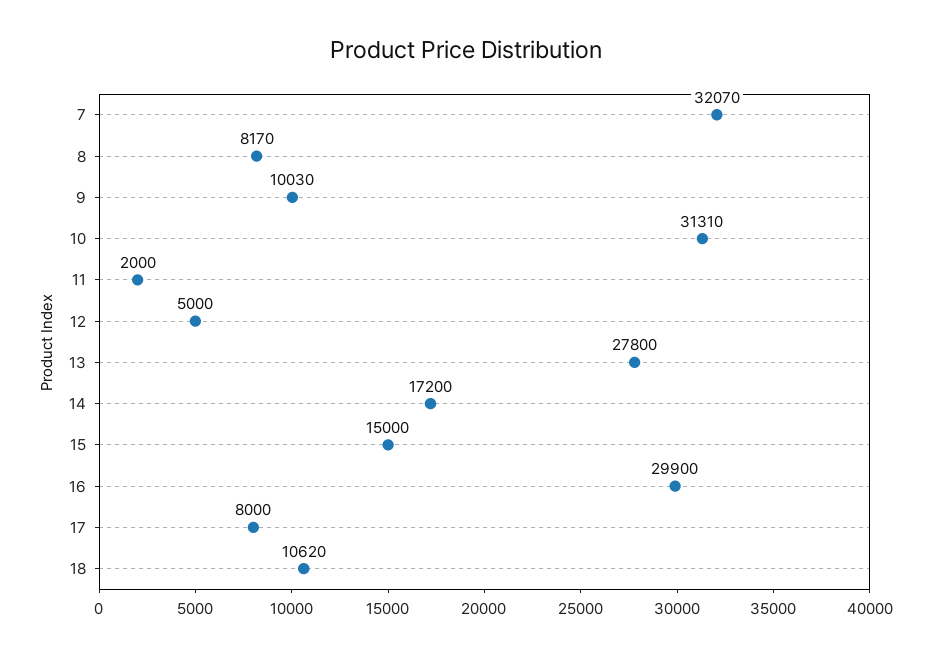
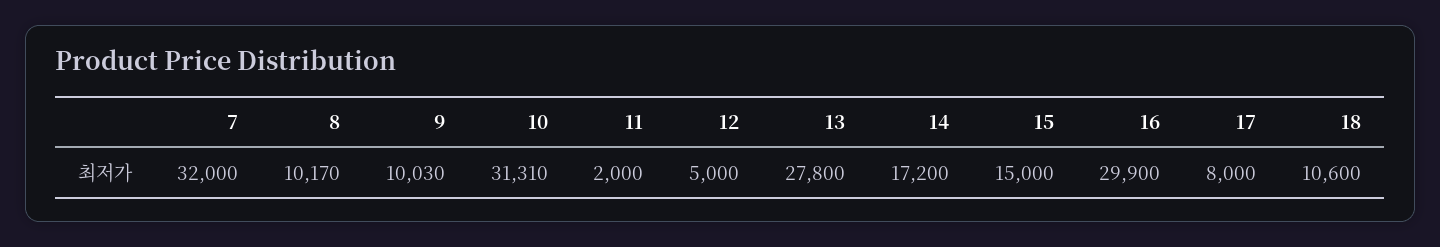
  {
-   "7": 32070,
+   "7": 32000,
-   "8": 8170,
+   "8": 10170,
    "9": 10030,
    "10": 31310,
    "11": 2000,
    "12": 5000,
    "13": 27800,
    "14": 17200,
    "15": 15000,
    "16": 29900,
    "17": 8000,
-   "18": 10620
+   "18": 10600
  }

